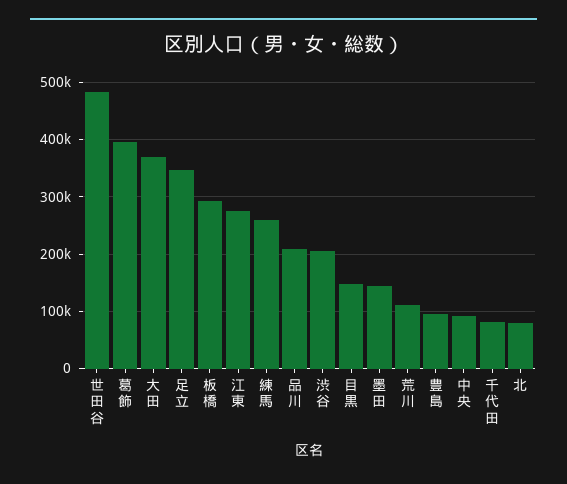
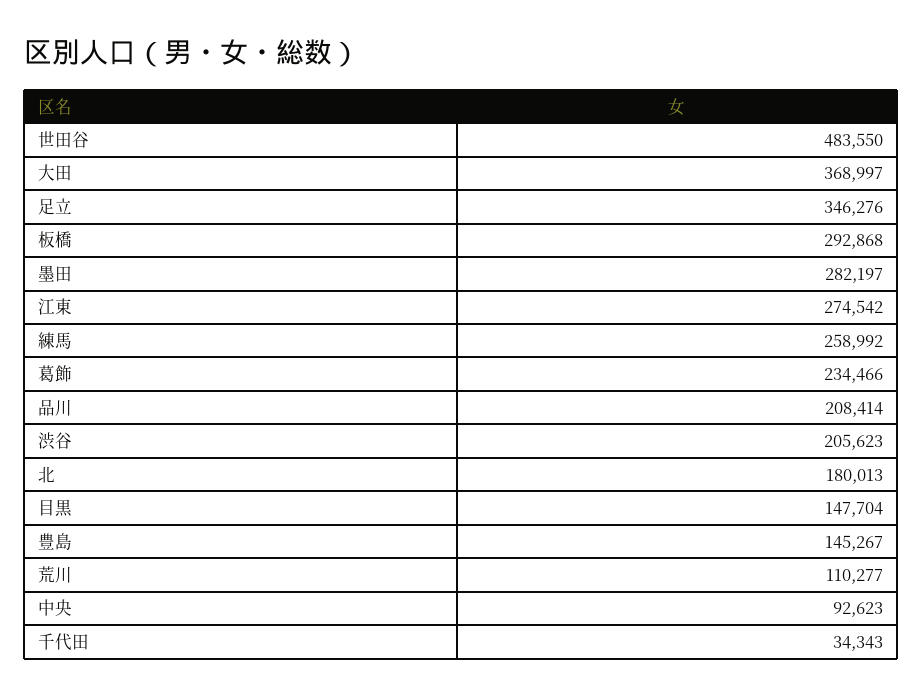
  {
    "世田谷": 483550,
-   "葛飾": 400000,
+   "葛飾": 234466,
    "大田": 368997,
    "足立": 346276,
    "板橋": 292868,
    "江東": 274542,
    "練馬": 258992,
    "品川": 208414,
    "渋谷": 205623,
    "目黒": 147704,
-   "墨田": 140000,
+   "墨田": 282197,
    "荒川": 110277,
-   "豊島": 100000,
+   "豊島": 145267,
    "中央": 92623,
-   "千代田": 80000,
+   "千代田": 34343,
-   "北": 80000
+   "北": 180013
  }

